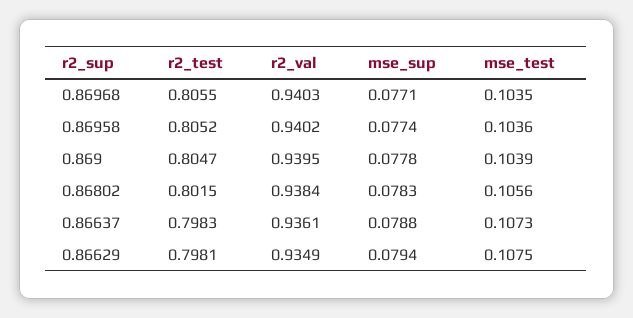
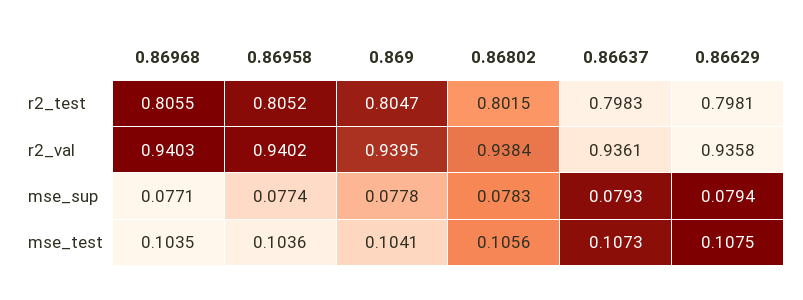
  {
    "r2_test": {
      "0.86968": 0.8055,
      "0.86958": 0.8052,
      "0.869": 0.8047,
      "0.86802": 0.8015,
      "0.86637": 0.7983,
      "0.86629": 0.7981
    },
    "r2_val": {
      "0.86968": 0.9403,
      "0.86958": 0.9402,
      "0.869": 0.9395,
      "0.86802": 0.9384,
      "0.86637": 0.9361,
-     "0.86629": 0.9349
+     "0.86629": 0.9358
    },
    "mse_sup": {
      "0.86968": 0.0771,
      "0.86958": 0.0774,
      "0.869": 0.0778,
      "0.86802": 0.0783,
-     "0.86637": 0.0788,
+     "0.86637": 0.0793,
      "0.86629": 0.0794
    },
    "mse_test": {
      "0.86968": 0.1035,
      "0.86958": 0.1036,
-     "0.869": 0.1039,
+     "0.869": 0.1041,
      "0.86802": 0.1056,
      "0.86637": 0.1073,
      "0.86629": 0.1075
    }
  }

